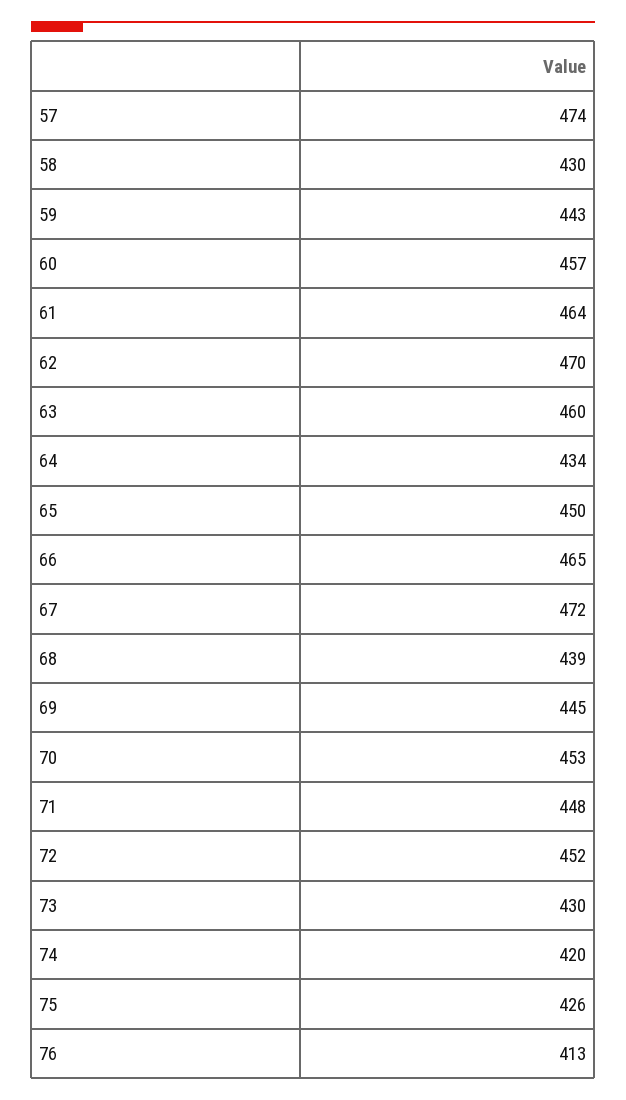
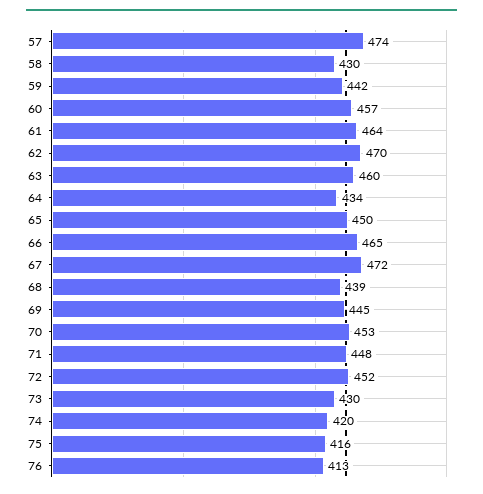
  {
    "57": 474,
    "58": 430,
-   "59": 443,
+   "59": 442,
    "60": 457,
    "61": 464,
    "62": 470,
    "63": 460,
    "64": 434,
    "65": 450,
    "66": 465,
    "67": 472,
    "68": 439,
    "69": 445,
    "70": 453,
    "71": 448,
    "72": 452,
    "73": 430,
    "74": 420,
-   "75": 426,
+   "75": 416,
    "76": 413
  }

